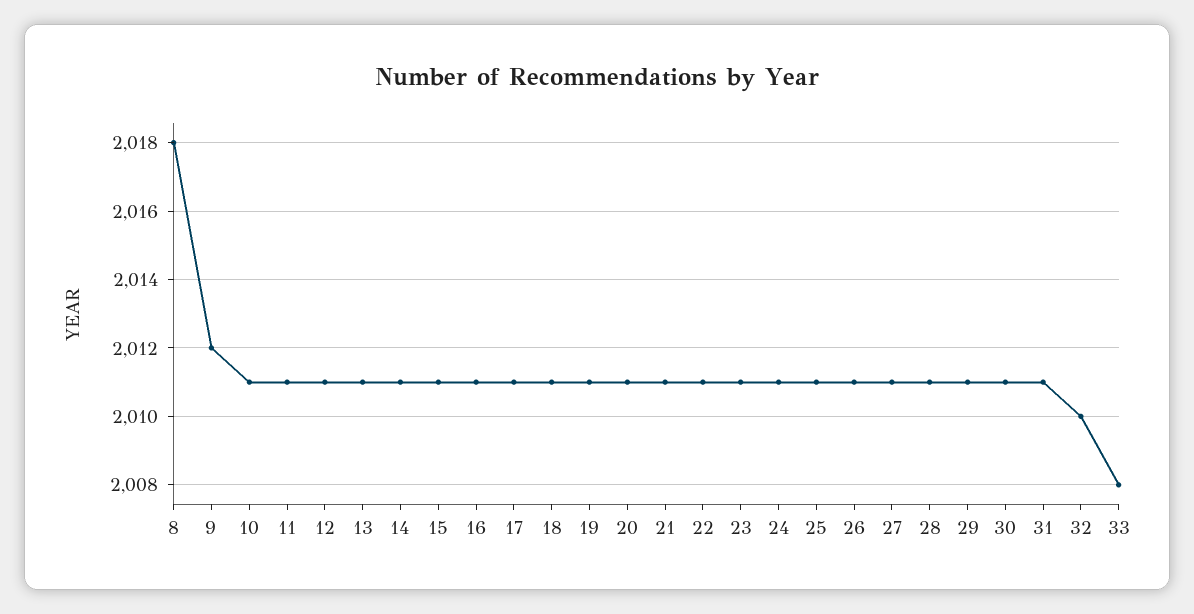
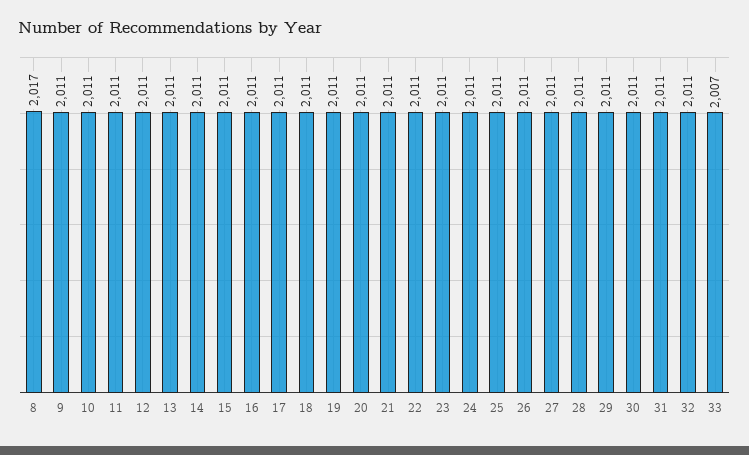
  {
-   "8": 2018,
+   "8": 2017,
-   "9": 2012,
+   "9": 2011,
    "10": 2011,
    "11": 2011,
    "12": 2011,
    "13": 2011,
    "14": 2011,
    "15": 2011,
    "16": 2011,
    "17": 2011,
    "18": 2011,
    "19": 2011,
    "20": 2011,
    "21": 2011,
    "22": 2011,
    "23": 2011,
    "24": 2011,
    "25": 2011,
    "26": 2011,
    "27": 2011,
    "28": 2011,
    "29": 2011,
    "30": 2011,
    "31": 2011,
-   "32": 2010,
+   "32": 2011,
-   "33": 2008
+   "33": 2007
  }

